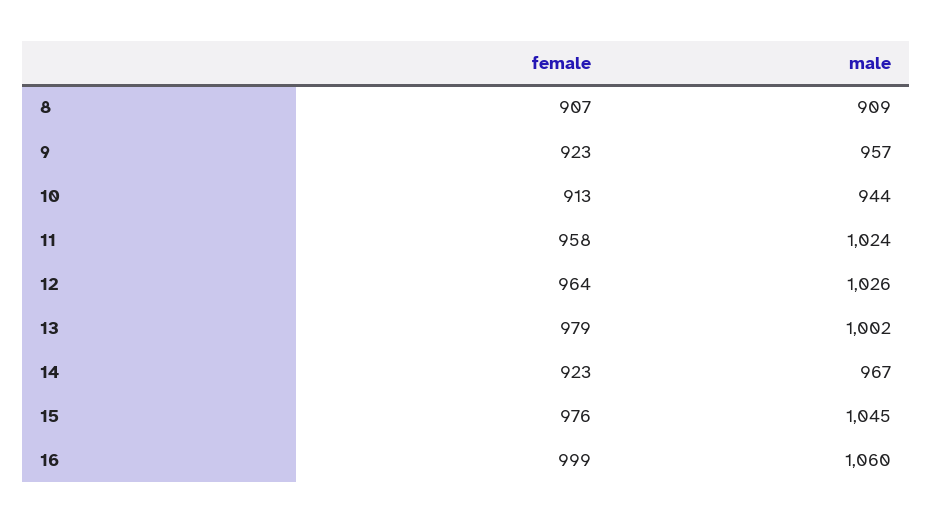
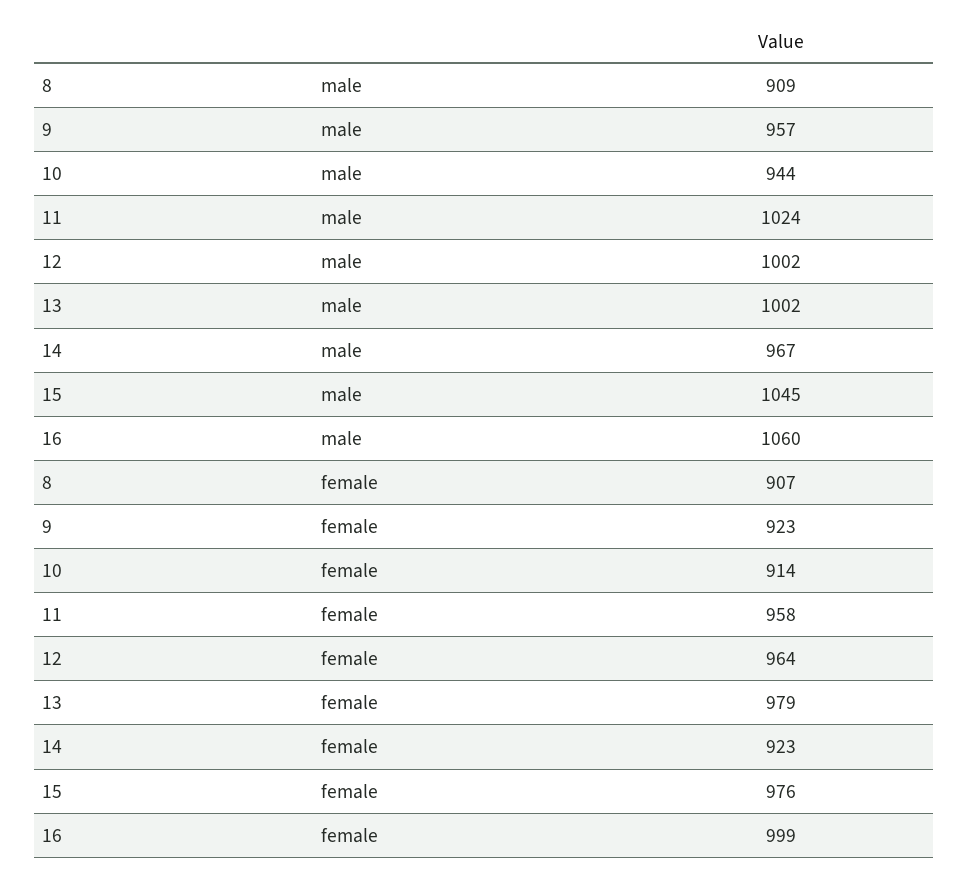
  {
    "female": {
      "8": 907,
      "9": 923,
-     "10": 913,
+     "10": 914,
      "11": 958,
      "12": 964,
      "13": 979,
      "14": 923,
      "15": 976,
      "16": 999
    },
    "male": {
      "8": 909,
      "9": 957,
      "10": 944,
      "11": 1024,
-     "12": 1026,
+     "12": 1002,
      "13": 1002,
      "14": 967,
      "15": 1045,
      "16": 1060
    }
  }

